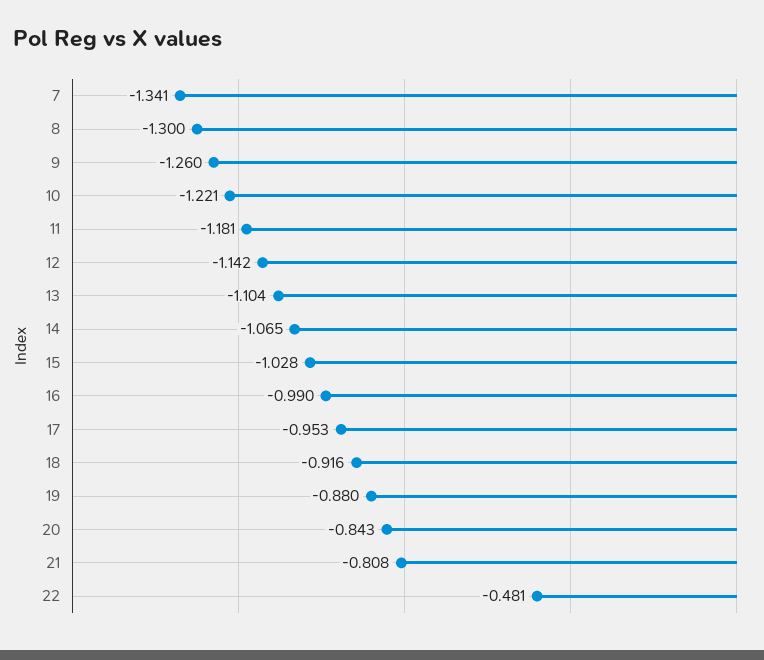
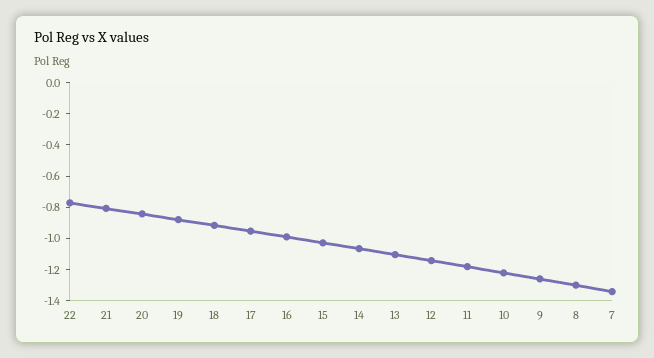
  {
    "7": -1.341,
    "8": -1.3,
    "9": -1.26,
    "10": -1.221,
    "11": -1.181,
    "12": -1.142,
    "13": -1.104,
    "14": -1.065,
    "15": -1.028,
    "16": -0.99,
    "17": -0.953,
    "18": -0.916,
    "19": -0.88,
    "20": -0.843,
    "21": -0.808,
-   "22": -0.481
+   "22": -0.8
  }

